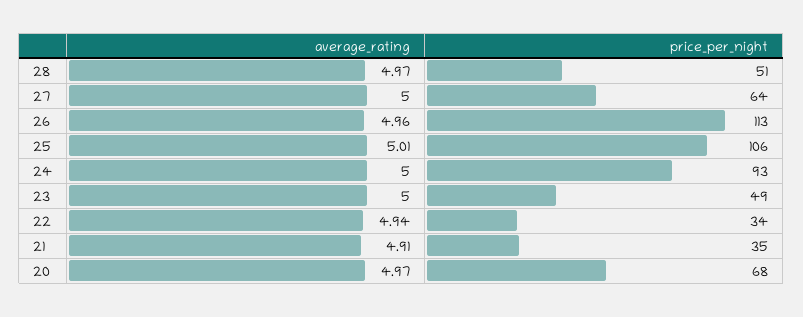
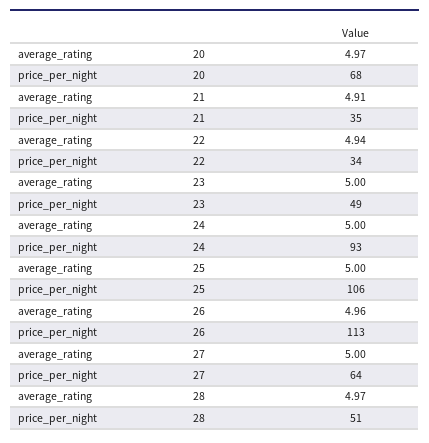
  {
    "average_rating": {
      "28": 4.97,
      "27": 5,
      "26": 4.96,
-     "25": 5.01,
+     "25": 5,
      "24": 5,
      "23": 5,
      "22": 4.94,
      "21": 4.91,
      "20": 4.97
    },
    "price_per_night": {
      "28": 51,
      "27": 64,
      "26": 113,
      "25": 106,
      "24": 93,
      "23": 49,
      "22": 34,
      "21": 35,
      "20": 68
    }
  }

